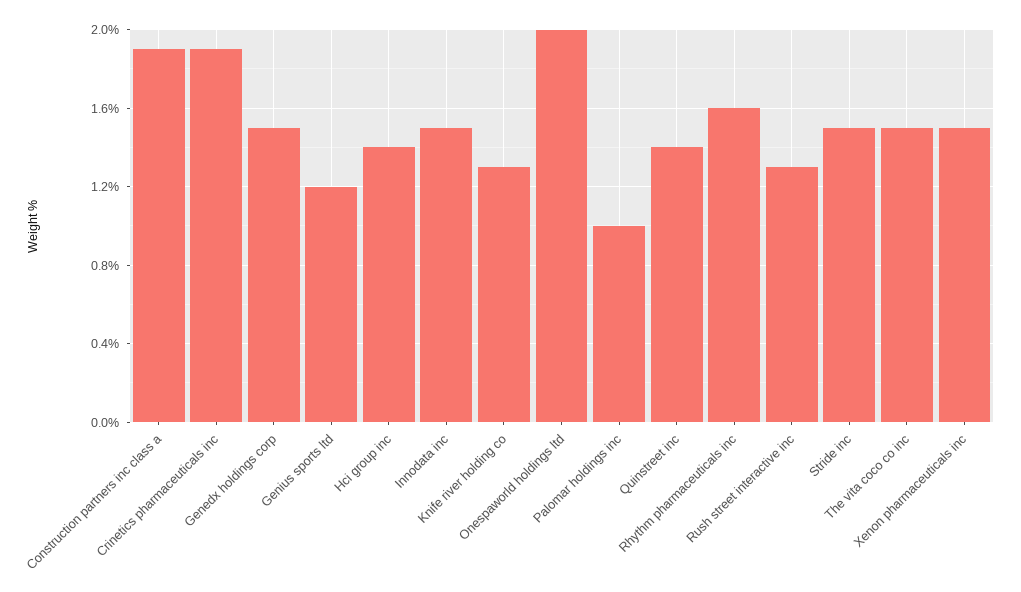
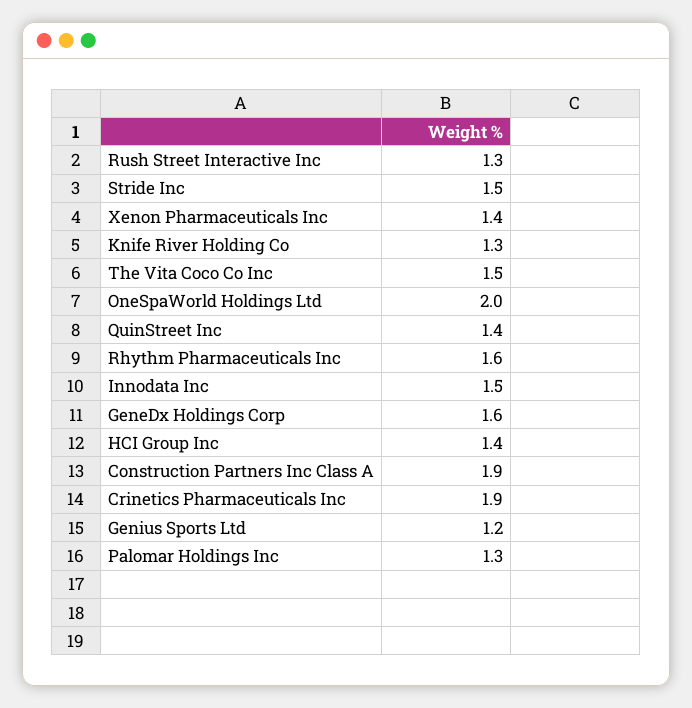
  {
    "Construction partners inc class a": 1.9,
    "Crinetics pharmaceuticals inc": 1.9,
-   "Genedx holdings corp": 1.5,
+   "Genedx holdings corp": 1.6,
    "Genius sports ltd": 1.2,
    "Hci group inc": 1.4,
    "Innodata inc": 1.5,
    "Knife river holding co": 1.3,
    "Onespaworld holdings ltd": 2,
-   "Palomar holdings inc": 1,
+   "Palomar holdings inc": 1.3,
    "Quinstreet inc": 1.4,
    "Rhythm pharmaceuticals inc": 1.6,
    "Rush street interactive inc": 1.3,
    "Stride inc": 1.5,
    "The vita coco co inc": 1.5,
-   "Xenon pharmaceuticals inc": 1.5
+   "Xenon pharmaceuticals inc": 1.4
  }

